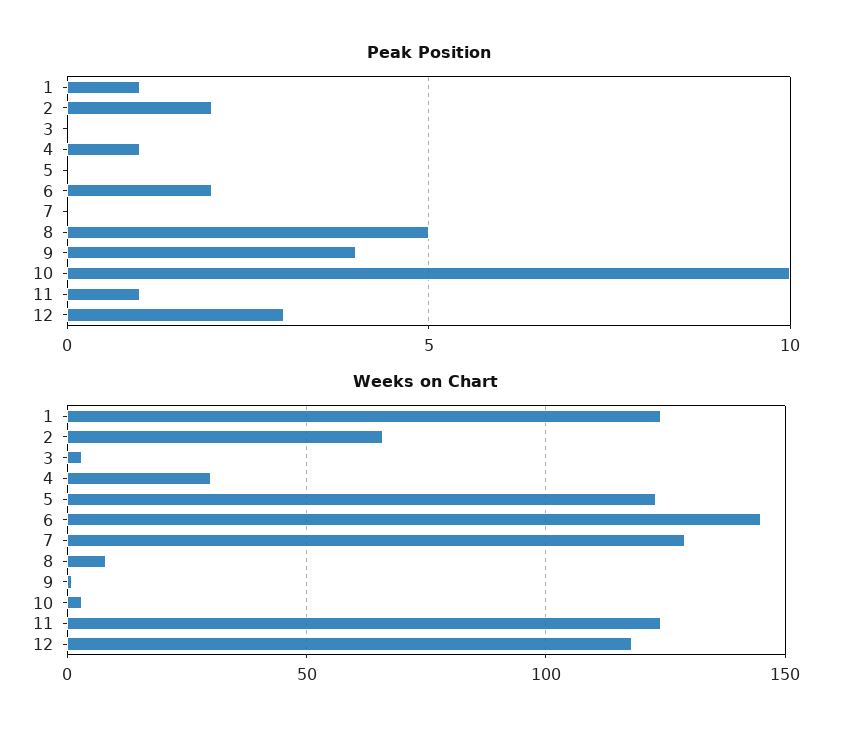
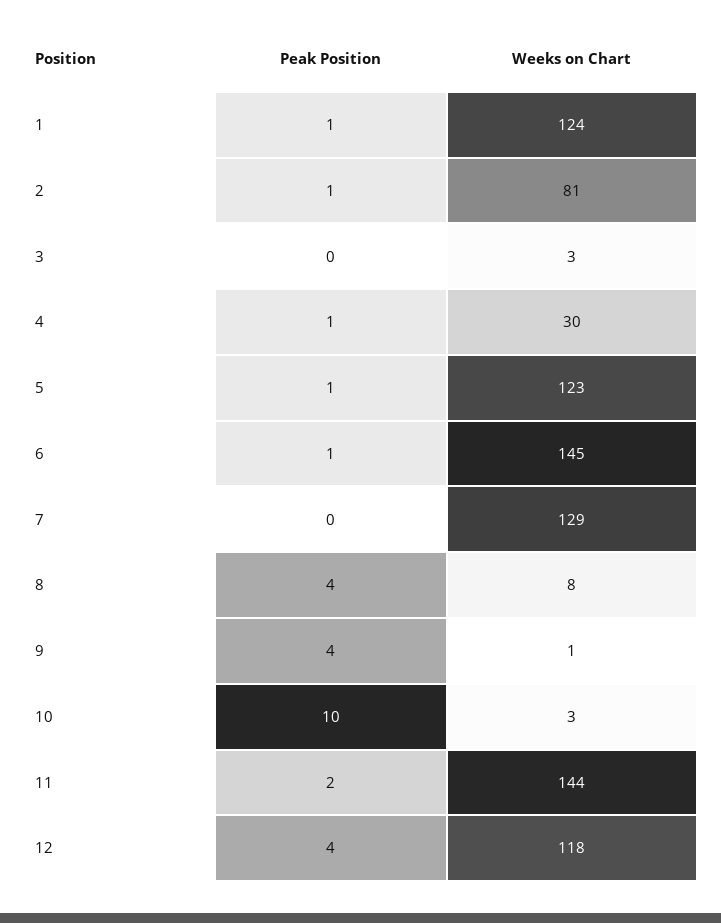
  {
    "Peak Position": {
      "1": 1,
-     "2": 2,
+     "2": 1,
      "3": 0,
      "4": 1,
-     "5": 0,
+     "5": 1,
-     "6": 2,
+     "6": 1,
      "7": 0,
-     "8": 5,
+     "8": 4,
      "9": 4,
      "10": 10,
-     "11": 1,
+     "11": 2,
-     "12": 3
+     "12": 4
    },
    "Weeks on Chart": {
      "1": 124,
-     "2": 65,
+     "2": 81,
      "3": 3,
      "4": 30,
      "5": 123,
      "6": 145,
      "7": 129,
      "8": 8,
      "9": 1,
      "10": 3,
-     "11": 125,
+     "11": 144,
      "12": 118
    }
  }

